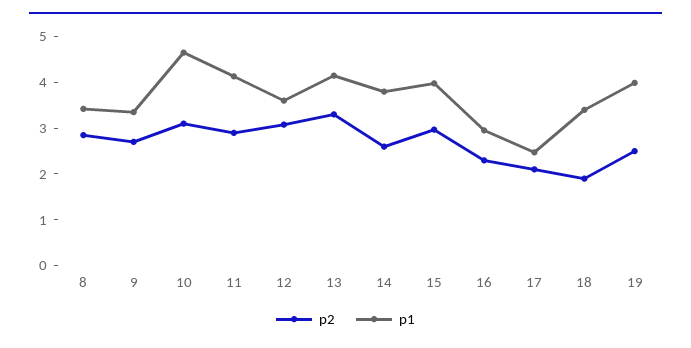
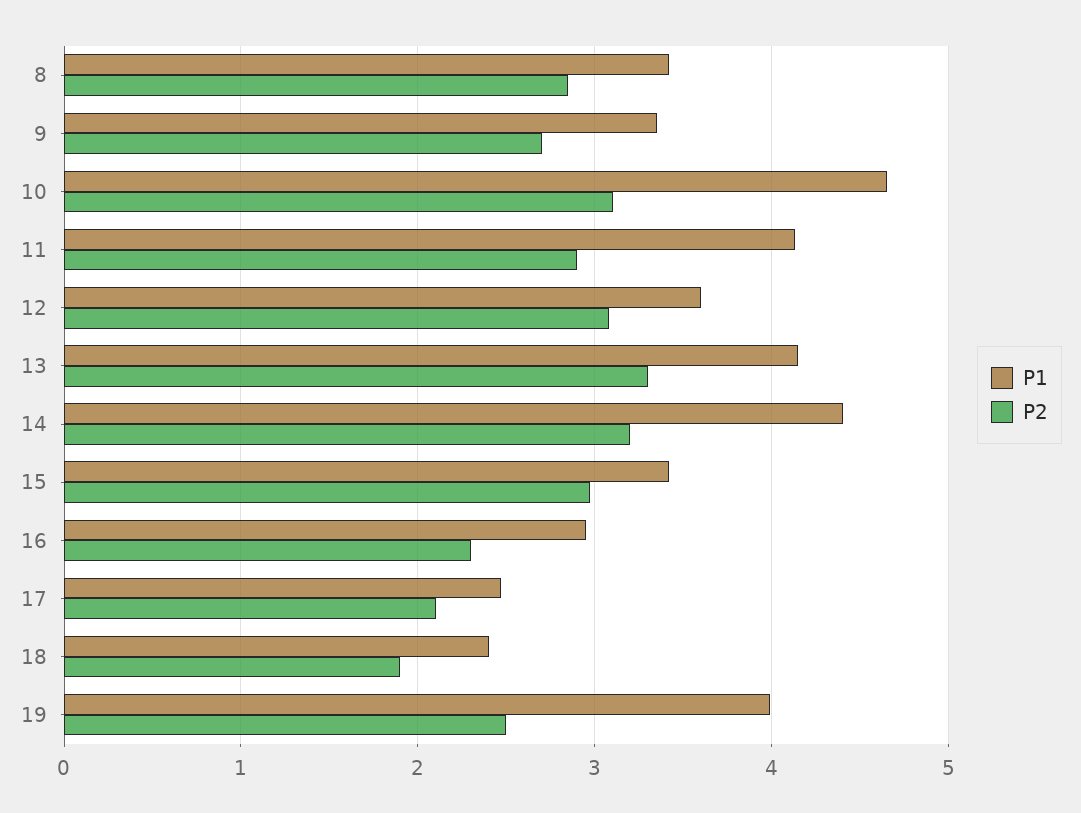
  {
    "p2": {
      "8": 2.9,
      "9": 2.7,
      "10": 3.1,
      "11": 2.9,
      "12": 3.1,
      "13": 3.3,
-     "14": 2.6,
+     "14": 3.2,
      "15": 3,
      "16": 2.3,
      "17": 2.1,
      "18": 1.9,
      "19": 2.5
    },
    "p1": {
      "8": 3.4,
      "9": 3.4,
      "10": 4.7,
      "11": 4.1,
      "12": 3.6,
      "13": 4.2,
-     "14": 3.8,
+     "14": 4.4,
-     "15": 4,
+     "15": 3.4,
      "16": 3,
      "17": 2.5,
-     "18": 3.4,
+     "18": 2.4,
      "19": 4
    }
  }

